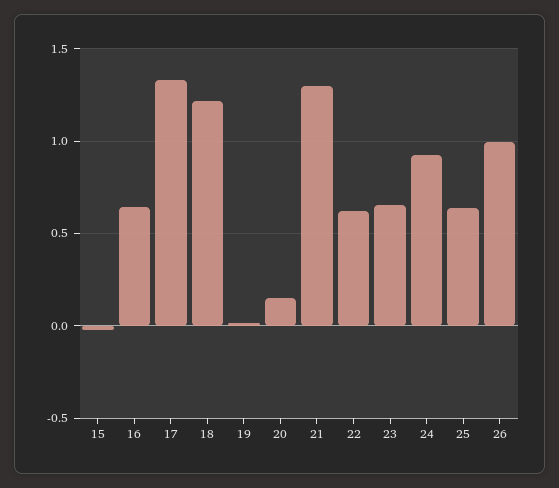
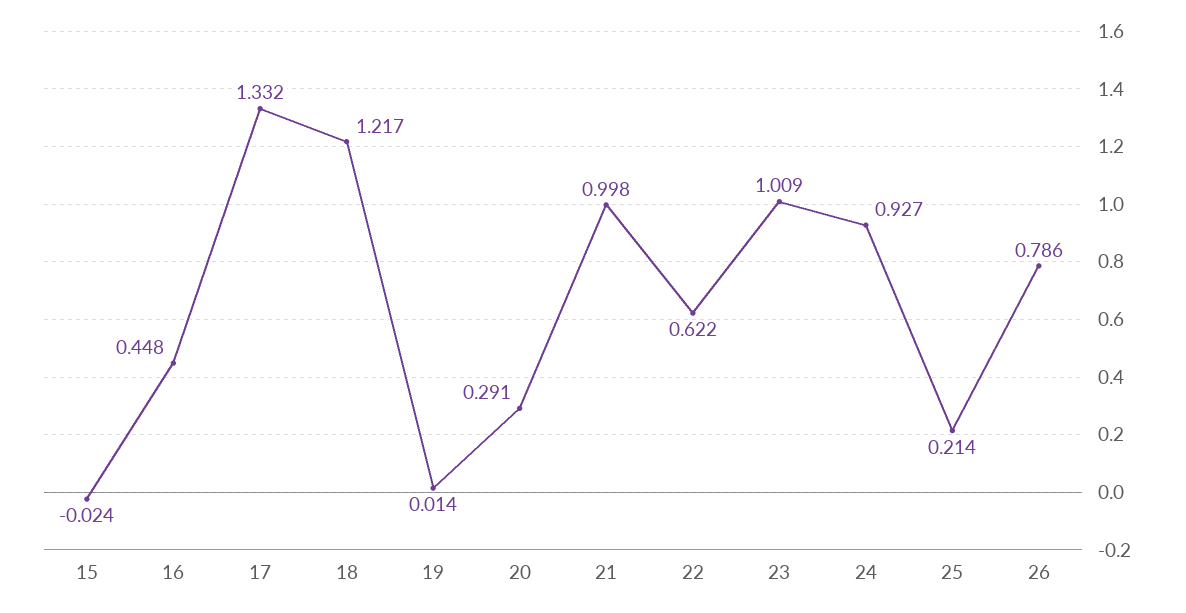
  {
    "15": -0.024,
-   "16": 0.65,
+   "16": 0.448,
    "17": 1.332,
    "18": 1.217,
    "19": 0.014,
-   "20": 0.15,
+   "20": 0.291,
-   "21": 1.3,
+   "21": 0.998,
    "22": 0.622,
-   "23": 0.65,
+   "23": 1.009,
    "24": 0.927,
-   "25": 0.65,
+   "25": 0.214,
-   "26": 1
+   "26": 0.786
  }

